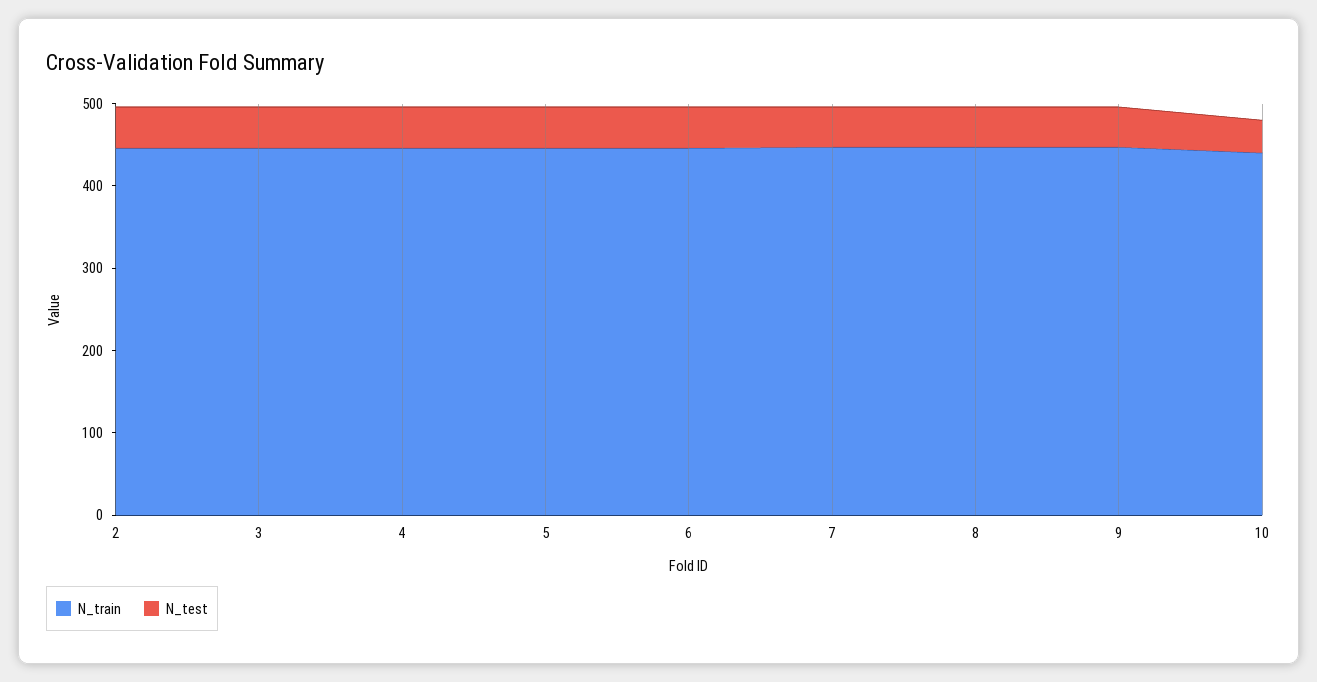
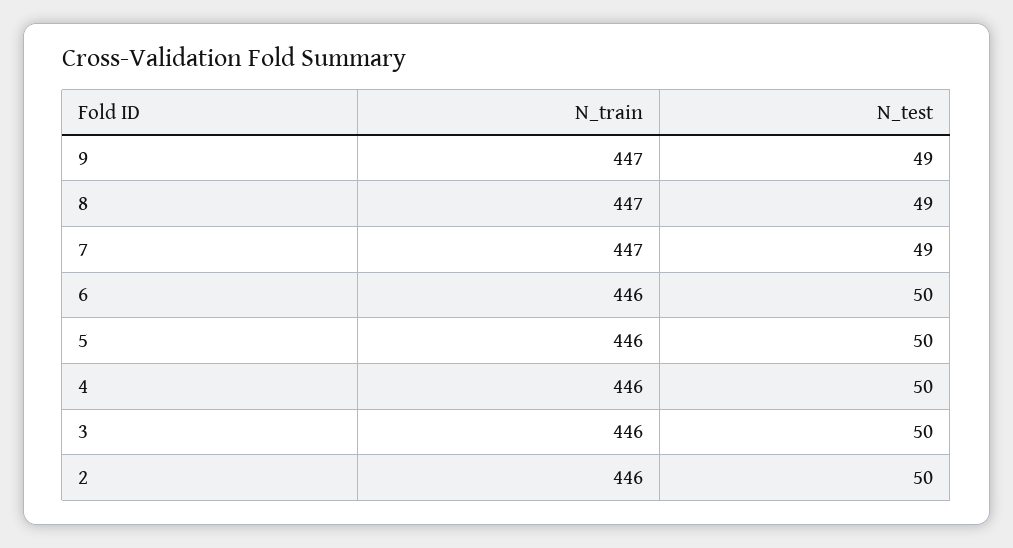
  {
    "N_train": {
      "2": 446,
      "3": 446,
      "4": 446,
      "5": 446,
      "6": 446,
      "7": 447,
      "8": 447,
-     "9": 447,
+     "9": 447
-     "10": 440
    },
    "N_test": {
      "2": 50,
      "3": 50,
      "4": 50,
      "5": 50,
      "6": 50,
      "7": 49,
      "8": 49,
-     "9": 49,
+     "9": 49
-     "10": 40
    }
  }

